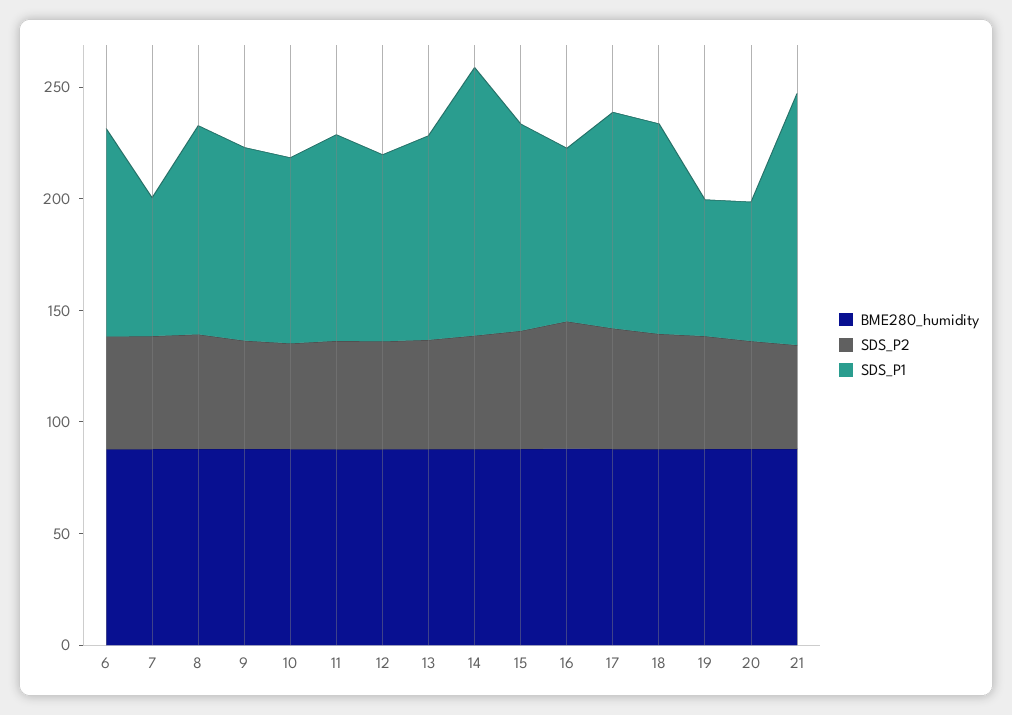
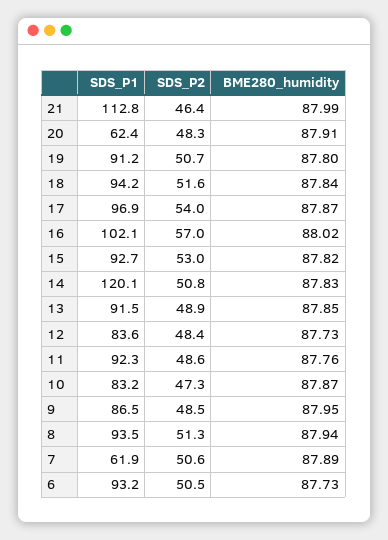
  {
    "BME280_humidity": {
      "6": 87.73,
      "7": 87.89,
      "8": 87.94,
      "9": 87.95,
      "10": 87.87,
      "11": 87.76,
      "12": 87.73,
      "13": 87.85,
      "14": 87.83,
      "15": 87.82,
      "16": 88.02,
      "17": 87.87,
      "18": 87.84,
      "19": 87.8,
      "20": 87.91,
      "21": 87.99
    },
    "SDS_P2": {
      "6": 50.5,
      "7": 50.6,
      "8": 51.3,
      "9": 48.5,
      "10": 47.3,
      "11": 48.6,
      "12": 48.4,
      "13": 48.9,
      "14": 50.8,
      "15": 53,
      "16": 57,
      "17": 54,
      "18": 51.6,
      "19": 50.7,
      "20": 48.3,
      "21": 46.4
    },
    "SDS_P1": {
      "6": 93.2,
      "7": 61.9,
      "8": 93.5,
      "9": 86.5,
      "10": 83.2,
      "11": 92.3,
      "12": 83.6,
      "13": 91.5,
      "14": 120.1,
      "15": 92.7,
-     "16": 80,
+     "16": 102.1,
      "17": 96.9,
      "18": 94.2,
-     "19": 60,
+     "19": 91.2,
      "20": 62.4,
      "21": 112.8
    }
  }

